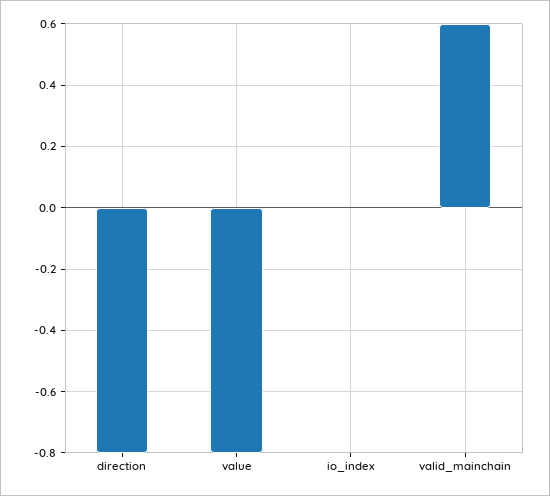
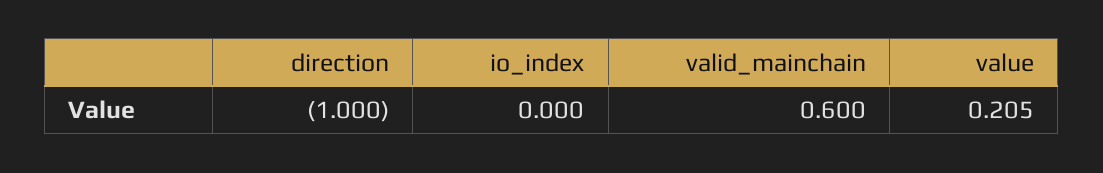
  {
-   "direction": -0.8,
+   "direction": -1,
-   "value": -0.8,
+   "value": 0.205,
    "io_index": 0,
    "valid_mainchain": 0.6
  }

